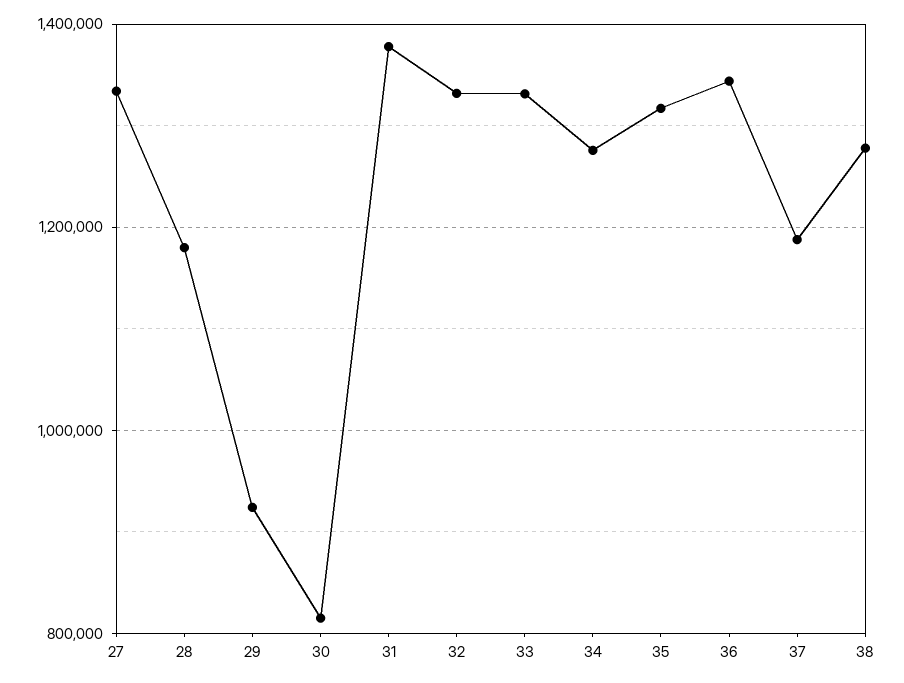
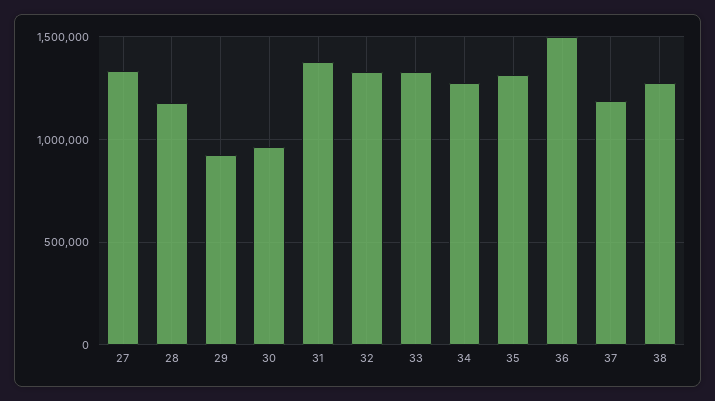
  {
    "27": 1340000,
    "28": 1180000,
    "29": 920000,
-   "30": 820000,
+   "30": 950000,
    "31": 1380000,
    "32": 1340000,
    "33": 1340000,
    "34": 1280000,
    "35": 1320000,
-   "36": 1340000,
+   "36": 1500000,
    "37": 1180000,
    "38": 1280000
  }

